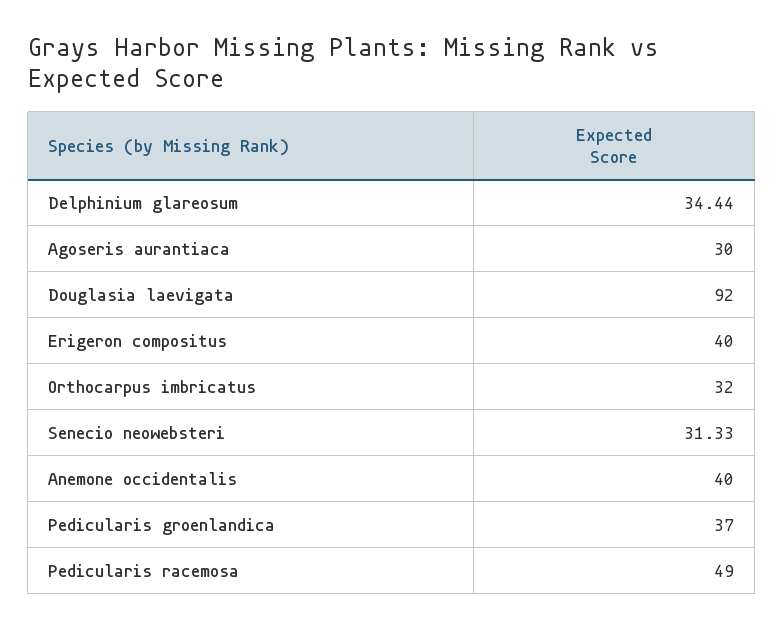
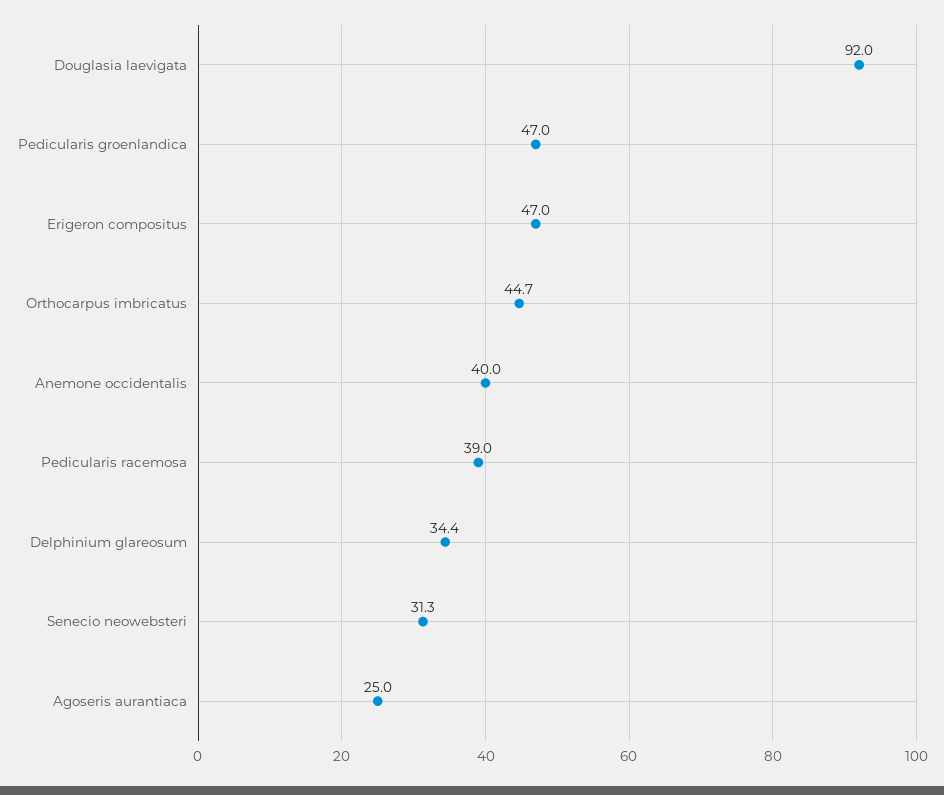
  {
    "Delphinium glareosum": 34.44,
-   "Agoseris aurantiaca": 30,
+   "Agoseris aurantiaca": 25,
    "Douglasia laevigata": 92,
-   "Erigeron compositus": 40,
+   "Erigeron compositus": 47,
-   "Orthocarpus imbricatus": 32,
+   "Orthocarpus imbricatus": 44.7,
    "Senecio neowebsteri": 31.33,
    "Anemone occidentalis": 40,
-   "Pedicularis groenlandica": 37,
+   "Pedicularis groenlandica": 47,
-   "Pedicularis racemosa": 49
+   "Pedicularis racemosa": 39
  }

